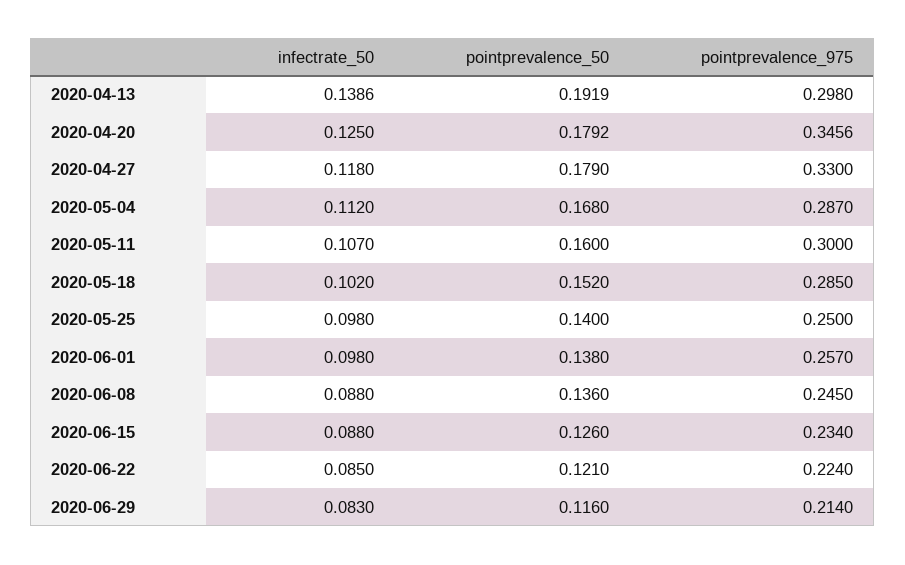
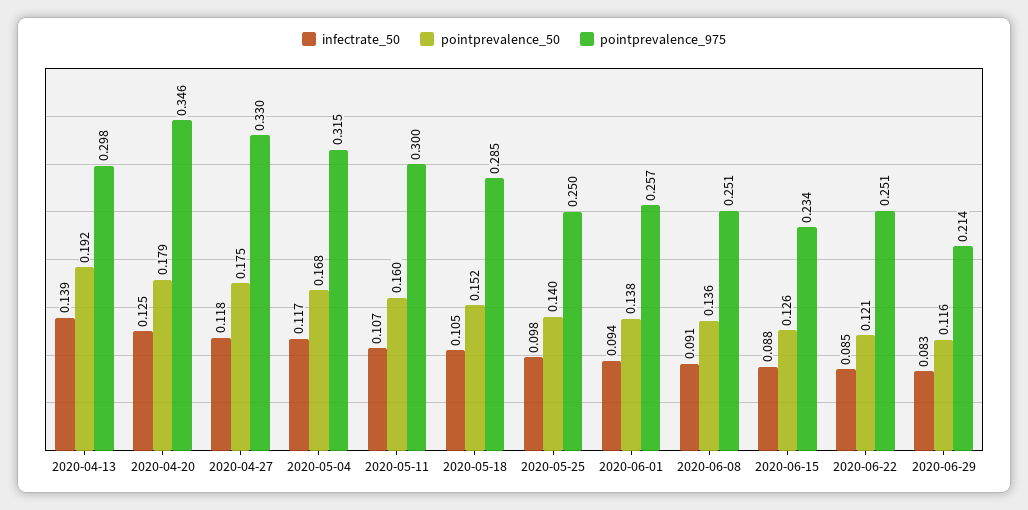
  {
    "infectrate_50": {
      "2020-04-13": 0.1386,
      "2020-04-20": 0.125,
      "2020-04-27": 0.118,
-     "2020-05-04": 0.112,
+     "2020-05-04": 0.117,
      "2020-05-11": 0.107,
-     "2020-05-18": 0.102,
+     "2020-05-18": 0.105,
      "2020-05-25": 0.098,
-     "2020-06-01": 0.098,
+     "2020-06-01": 0.094,
-     "2020-06-08": 0.088,
+     "2020-06-08": 0.091,
      "2020-06-15": 0.088,
      "2020-06-22": 0.085,
      "2020-06-29": 0.083
    },
    "pointprevalence_50": {
      "2020-04-13": 0.1919,
      "2020-04-20": 0.1792,
-     "2020-04-27": 0.179,
+     "2020-04-27": 0.175,
      "2020-05-04": 0.168,
      "2020-05-11": 0.16,
      "2020-05-18": 0.152,
      "2020-05-25": 0.14,
      "2020-06-01": 0.138,
      "2020-06-08": 0.136,
      "2020-06-15": 0.126,
      "2020-06-22": 0.121,
      "2020-06-29": 0.116
    },
    "pointprevalence_975": {
      "2020-04-13": 0.298,
      "2020-04-20": 0.3456,
      "2020-04-27": 0.33,
-     "2020-05-04": 0.287,
+     "2020-05-04": 0.315,
      "2020-05-11": 0.3,
      "2020-05-18": 0.285,
      "2020-05-25": 0.25,
      "2020-06-01": 0.257,
-     "2020-06-08": 0.245,
+     "2020-06-08": 0.251,
      "2020-06-15": 0.234,
-     "2020-06-22": 0.224,
+     "2020-06-22": 0.251,
      "2020-06-29": 0.214
    }
  }

